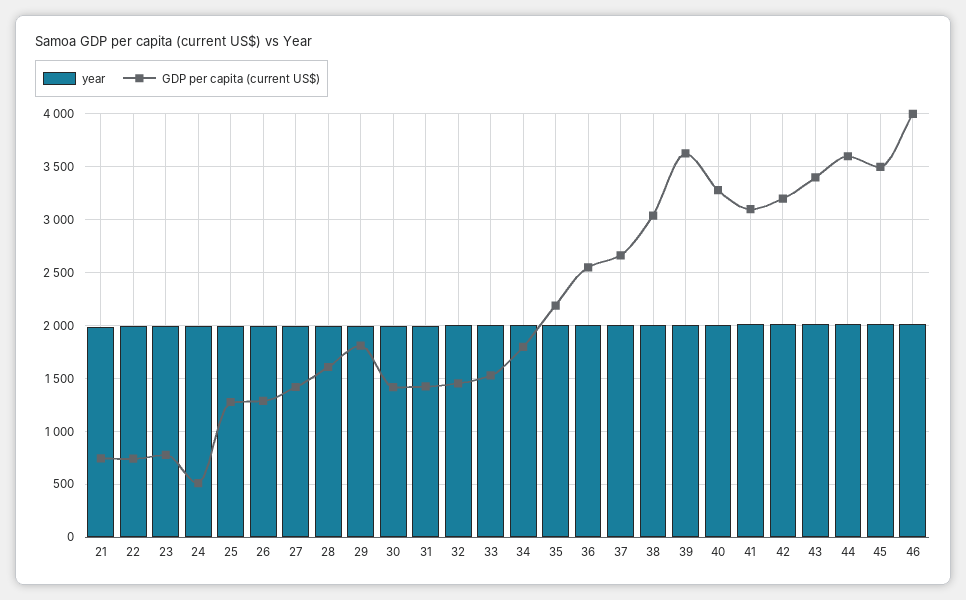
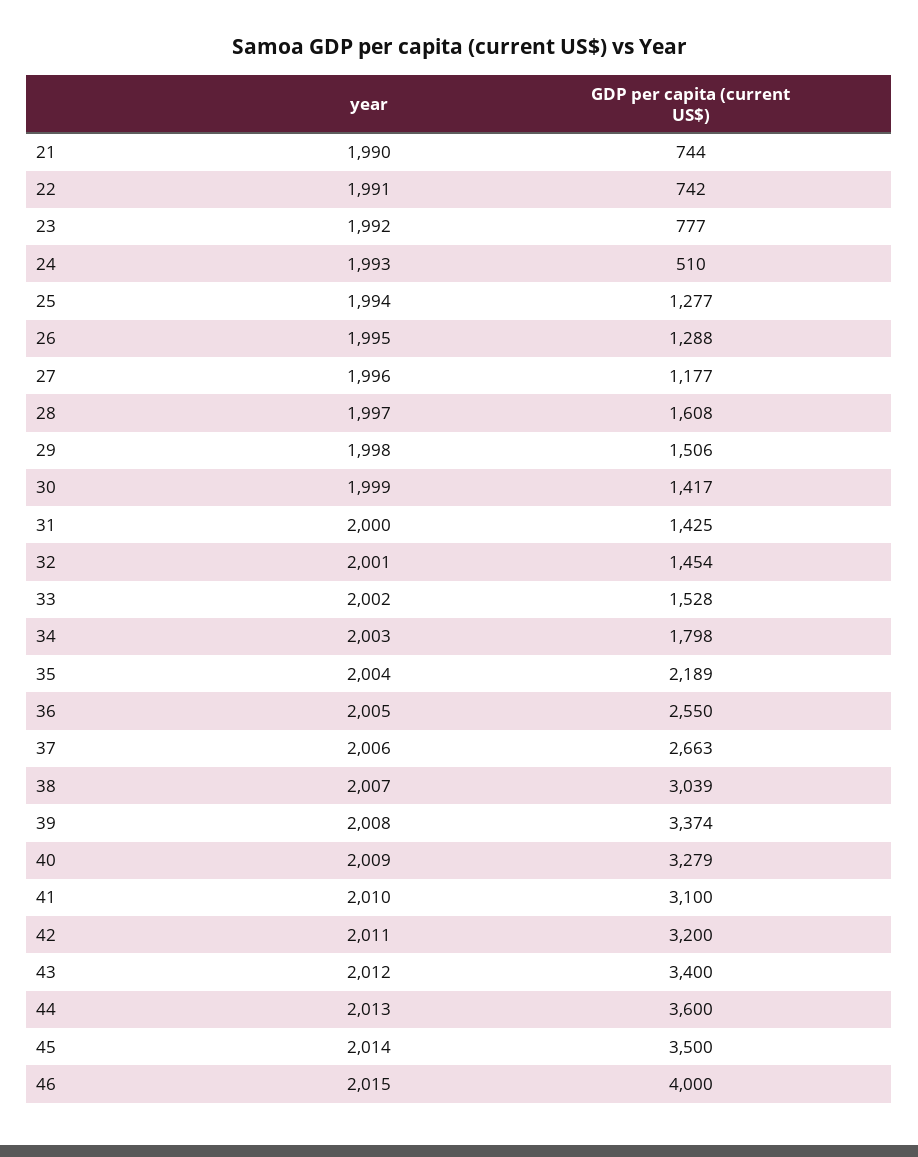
  {
    "year": {
      "21": 1990,
      "22": 1991,
      "23": 1992,
      "24": 1993,
      "25": 1994,
      "26": 1995,
      "27": 1996,
      "28": 1997,
      "29": 1998,
      "30": 1999,
      "31": 2000,
      "32": 2001,
      "33": 2002,
      "34": 2003,
      "35": 2004,
      "36": 2005,
      "37": 2006,
      "38": 2007,
      "39": 2008,
      "40": 2009,
      "41": 2010,
      "42": 2011,
      "43": 2012,
      "44": 2013,
      "45": 2014,
      "46": 2015
    },
    "GDP per capita (current US$)": {
      "21": 744,
      "22": 742,
      "23": 777,
      "24": 510,
      "25": 1277,
      "26": 1288,
-     "27": 1400,
+     "27": 1177,
      "28": 1608,
-     "29": 1800,
+     "29": 1506,
      "30": 1417,
      "31": 1425,
      "32": 1454,
      "33": 1528,
      "34": 1798,
      "35": 2189,
      "36": 2550,
      "37": 2663,
      "38": 3039,
-     "39": 3600,
+     "39": 3374,
      "40": 3279,
      "41": 3100,
      "42": 3200,
      "43": 3400,
      "44": 3600,
      "45": 3500,
      "46": 4000
    }
  }

